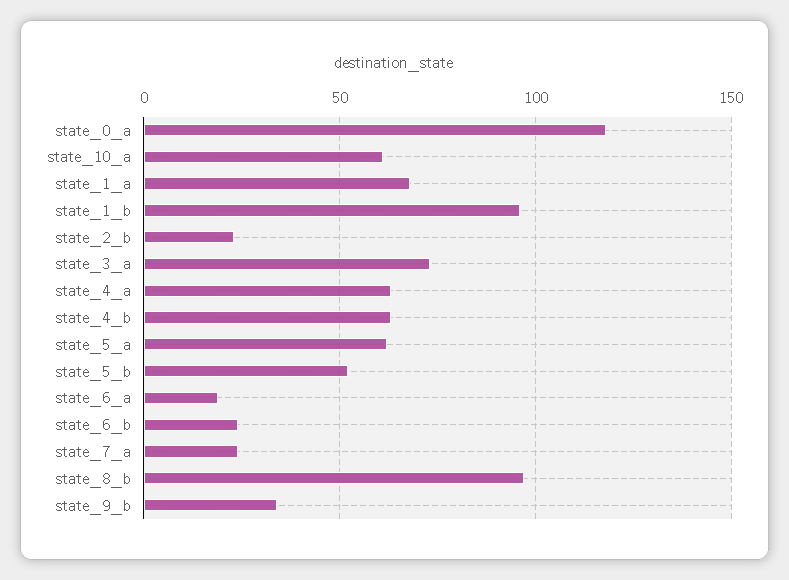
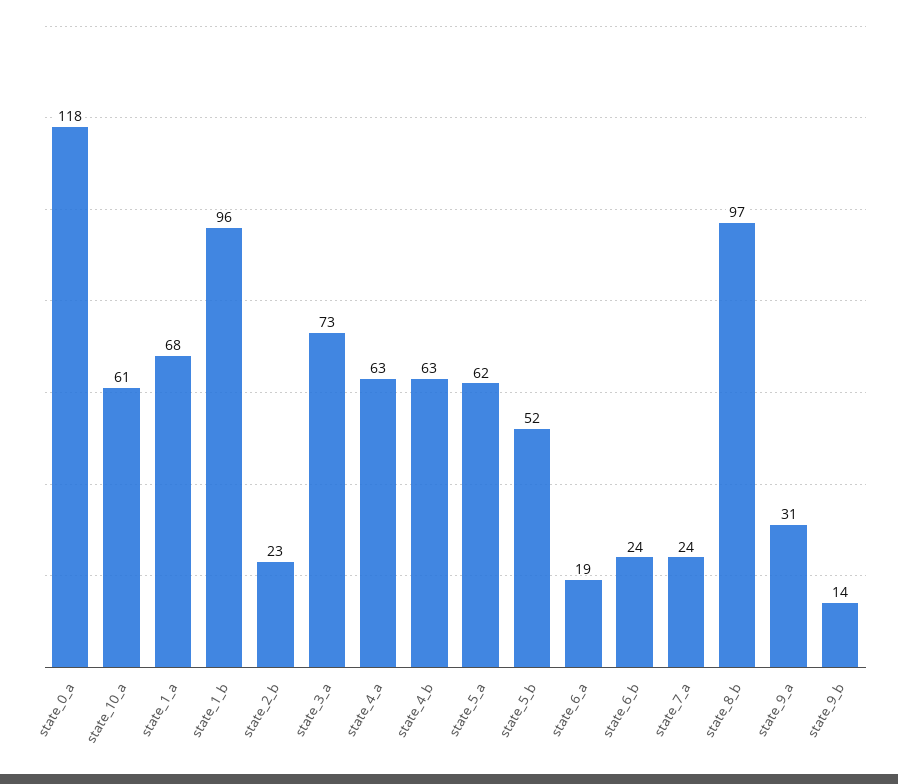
  {
    "state_0_a": 118,
    "state_10_a": 61,
    "state_1_a": 68,
    "state_1_b": 96,
    "state_2_b": 23,
    "state_3_a": 73,
    "state_4_a": 63,
    "state_4_b": 63,
    "state_5_a": 62,
    "state_5_b": 52,
    "state_6_a": 19,
    "state_6_b": 24,
    "state_7_a": 24,
    "state_8_b": 97,
-   "state_9_b": 35
+   "state_9_b": 14,
+   "state_9_a": 31
  }

